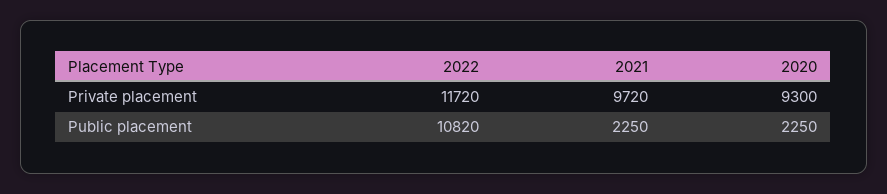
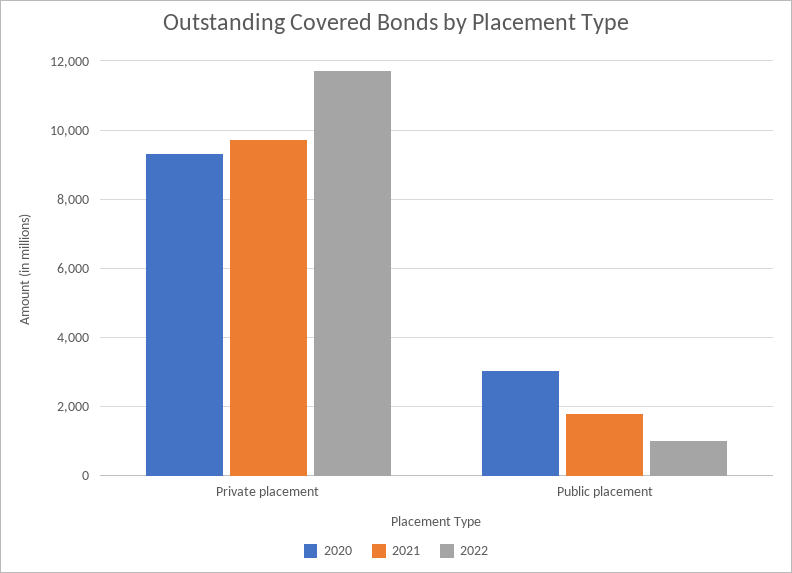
  {
    "2022": {
      "Private placement": 11720,
-     "Public placement": 10820
+     "Public placement": 1000
    },
    "2021": {
      "Private placement": 9720,
-     "Public placement": 2250
+     "Public placement": 1800
    },
    "2020": {
      "Private placement": 9300,
-     "Public placement": 2250
+     "Public placement": 3000
    }
  }

